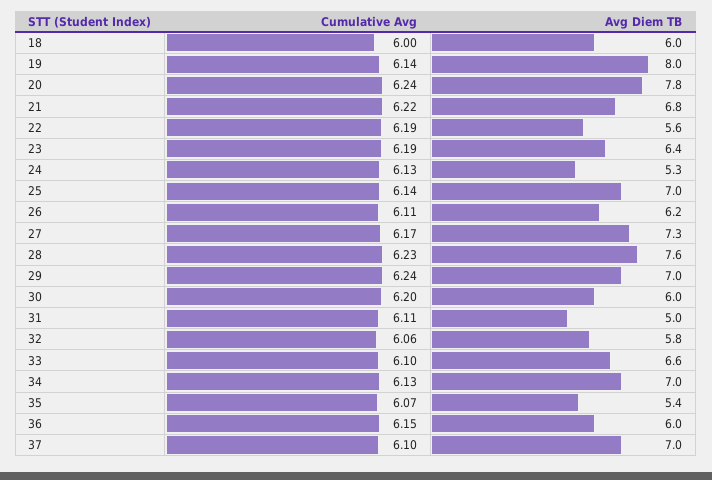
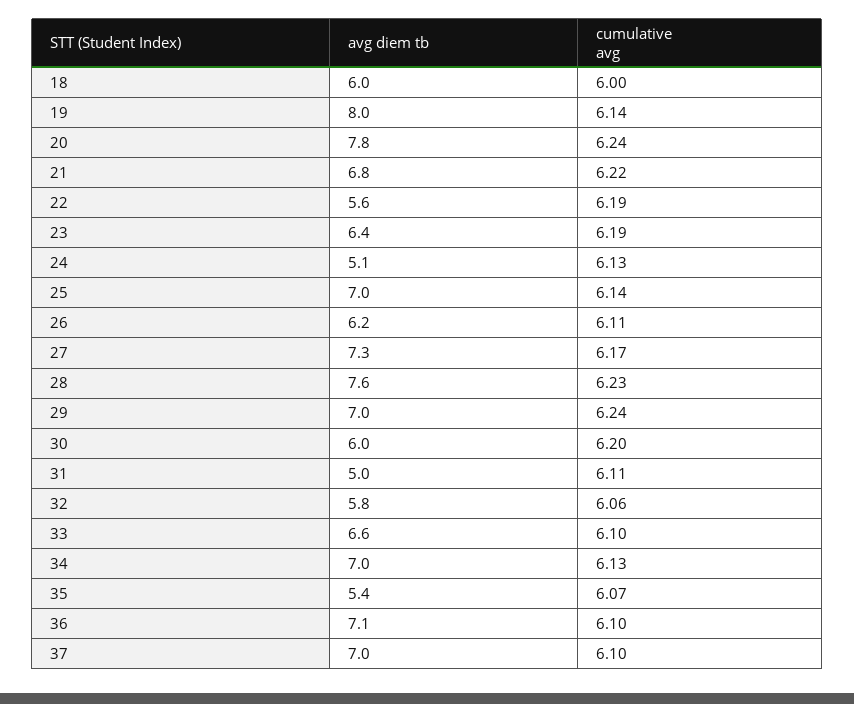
  {
    "Cumulative Avg": {
      "18": 6,
      "19": 6.14,
      "20": 6.24,
      "21": 6.22,
      "22": 6.19,
      "23": 6.19,
      "24": 6.13,
      "25": 6.14,
      "26": 6.11,
      "27": 6.17,
      "28": 6.23,
      "29": 6.24,
      "30": 6.2,
      "31": 6.11,
      "32": 6.06,
      "33": 6.1,
      "34": 6.13,
      "35": 6.07,
-     "36": 6.15,
+     "36": 6.1,
      "37": 6.1
    },
    "Avg Diem TB": {
      "18": 6,
      "19": 8,
      "20": 7.8,
      "21": 6.8,
      "22": 5.6,
      "23": 6.4,
-     "24": 5.3,
+     "24": 5.1,
      "25": 7,
      "26": 6.2,
      "27": 7.3,
      "28": 7.6,
      "29": 7,
      "30": 6,
      "31": 5,
      "32": 5.8,
      "33": 6.6,
      "34": 7,
      "35": 5.4,
-     "36": 6,
+     "36": 7.1,
      "37": 7
    }
  }

